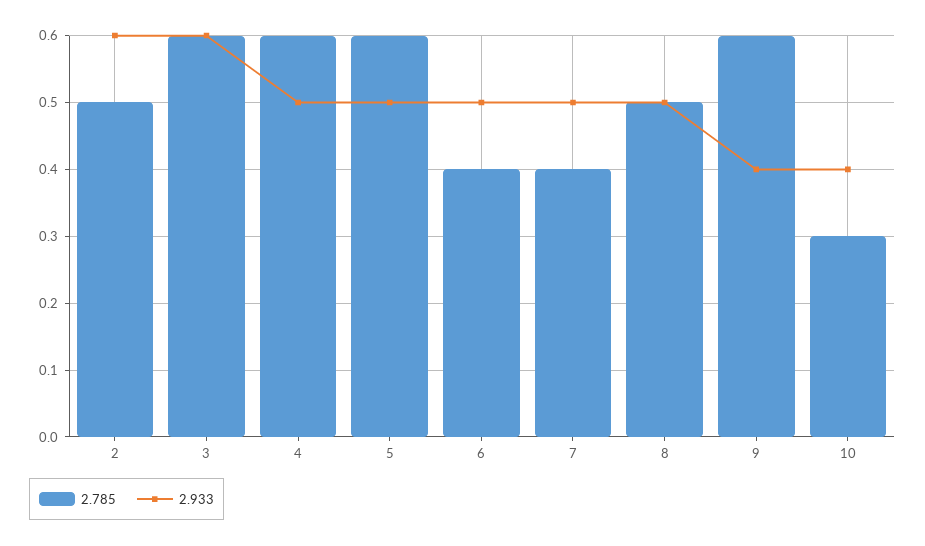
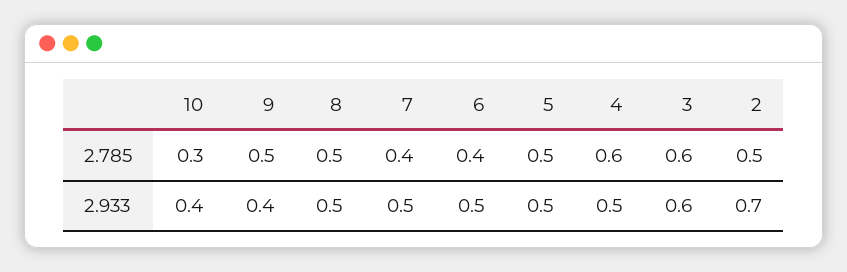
  {
    "2.785": {
      "2": 0.5,
      "3": 0.6,
      "4": 0.6,
-     "5": 0.6,
+     "5": 0.5,
      "6": 0.4,
      "7": 0.4,
      "8": 0.5,
-     "9": 0.6,
+     "9": 0.5,
      "10": 0.3
    },
    "2.933": {
-     "2": 0.6,
+     "2": 0.7,
      "3": 0.6,
      "4": 0.5,
      "5": 0.5,
      "6": 0.5,
      "7": 0.5,
      "8": 0.5,
      "9": 0.4,
      "10": 0.4
    }
  }

